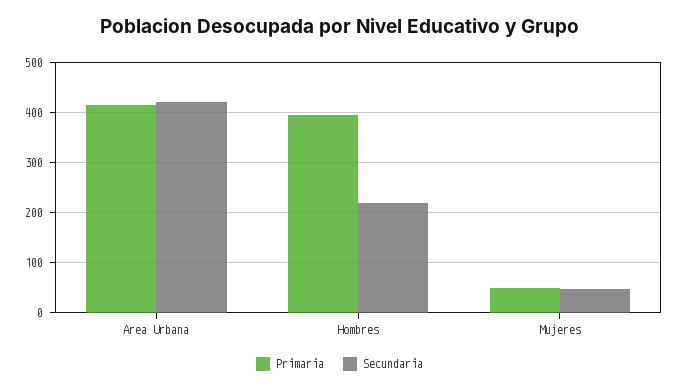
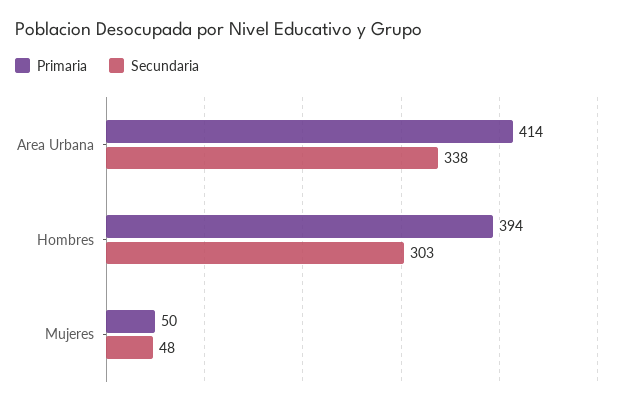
  {
    "Primaria": {
      "Area Urbana": 414,
      "Hombres": 394,
      "Mujeres": 50
    },
    "Secundaria": {
-     "Area Urbana": 420,
+     "Area Urbana": 338,
-     "Hombres": 220,
+     "Hombres": 303,
      "Mujeres": 48
    }
  }

